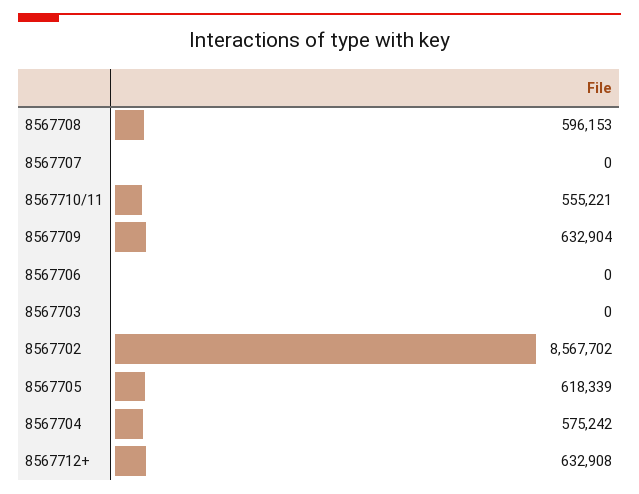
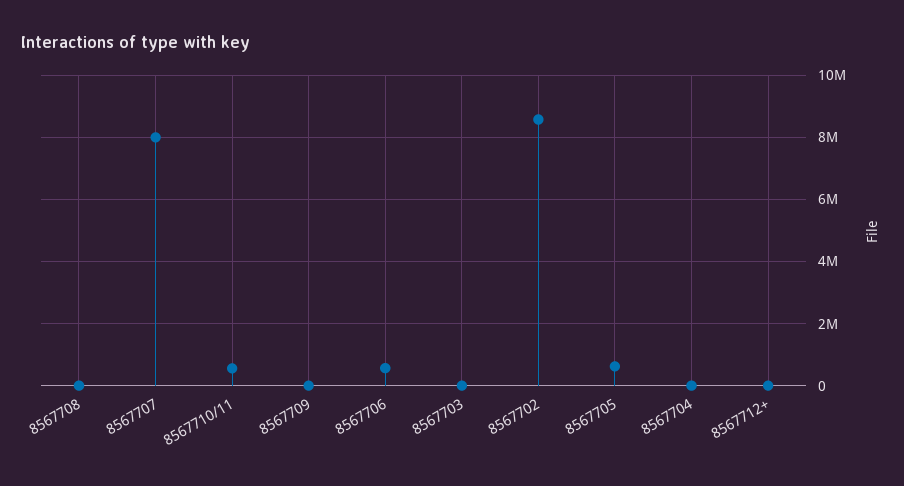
  {
-   "8567708": 596153,
+   "8567708": 0,
-   "8567707": 0,
+   "8567707": 8000000,
    "8567710/11": 555221,
-   "8567709": 632904,
+   "8567709": 0,
-   "8567706": 0,
+   "8567706": 600000,
    "8567703": 0,
    "8567702": 8567702,
    "8567705": 618339,
-   "8567704": 575242,
+   "8567704": 0,
-   "8567712+": 632908
+   "8567712+": 0
  }

